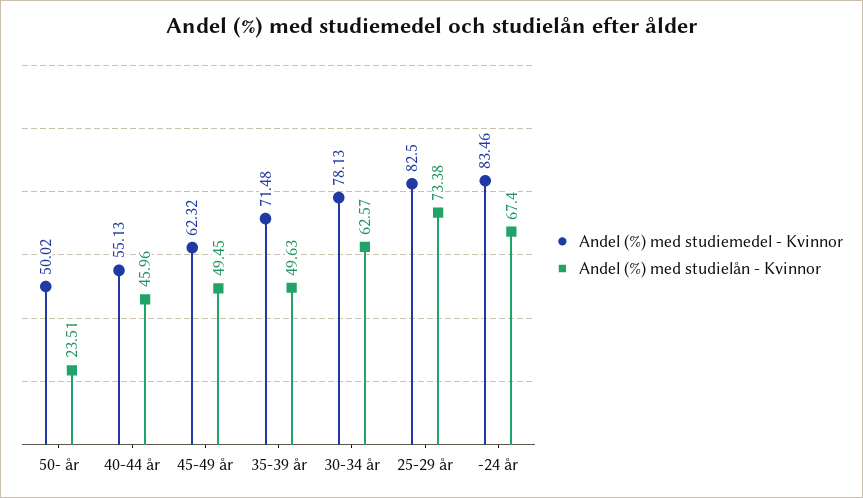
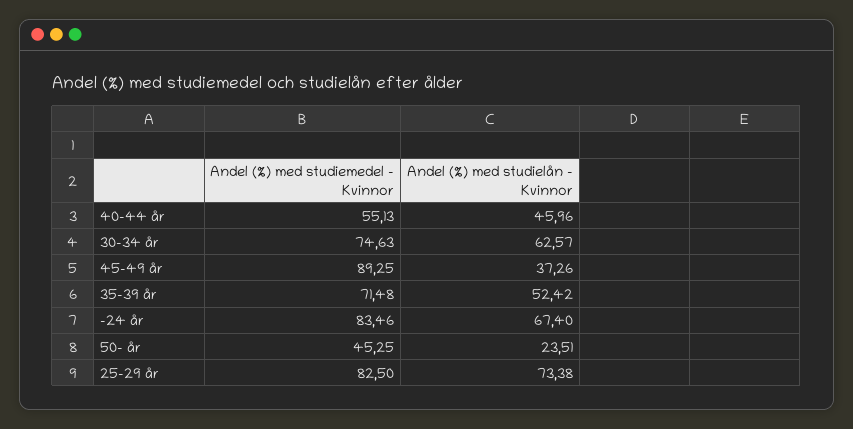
  {
    "Andel (%) med studiemedel - Kvinnor": {
-     "50- år": 50.02,
+     "50- år": 45.25,
      "40-44 år": 55.13,
-     "45-49 år": 62.32,
+     "45-49 år": 89.25,
      "35-39 år": 71.48,
-     "30-34 år": 78.13,
+     "30-34 år": 74.63,
      "25-29 år": 82.5,
      "-24 år": 83.46
    },
    "Andel (%) med studielån - Kvinnor": {
      "50- år": 23.51,
      "40-44 år": 45.96,
-     "45-49 år": 49.45,
+     "45-49 år": 37.26,
-     "35-39 år": 49.63,
+     "35-39 år": 52.42,
      "30-34 år": 62.57,
      "25-29 år": 73.38,
      "-24 år": 67.4
    }
  }

